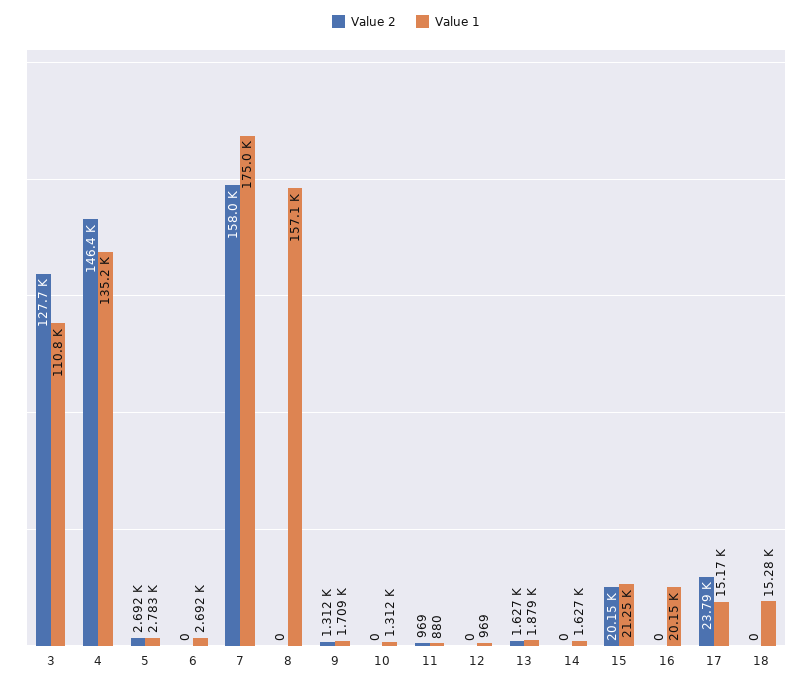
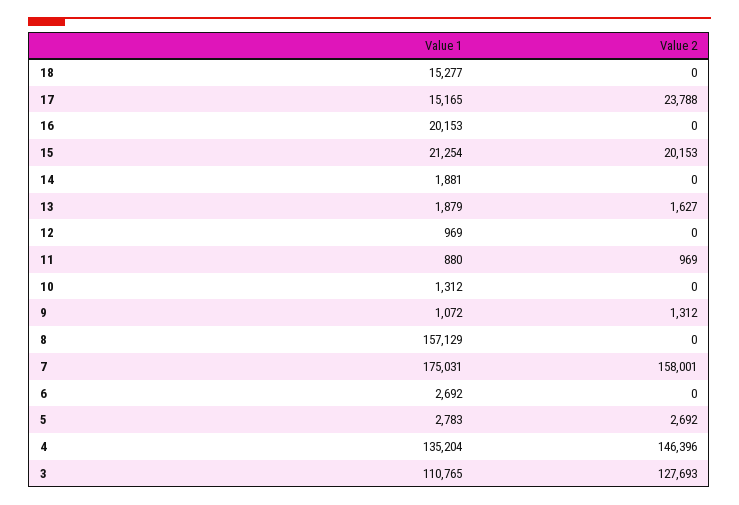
  {
    "Value 2": {
      "3": 127693,
      "4": 146396,
      "5": 2692,
      "6": 0,
      "7": 158001,
      "8": 0,
      "9": 1312,
      "10": 0,
      "11": 969,
      "12": 0,
      "13": 1627,
      "14": 0,
      "15": 20153,
      "16": 0,
      "17": 23788,
      "18": 0
    },
    "Value 1": {
      "3": 110765,
      "4": 135204,
      "5": 2783,
      "6": 2692,
      "7": 175031,
      "8": 157129,
-     "9": 1709,
+     "9": 1072,
      "10": 1312,
      "11": 880,
      "12": 969,
      "13": 1879,
-     "14": 1627,
+     "14": 1881,
      "15": 21254,
      "16": 20153,
      "17": 15165,
      "18": 15277
    }
  }

